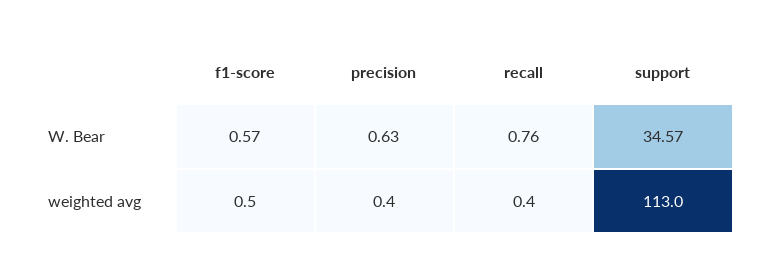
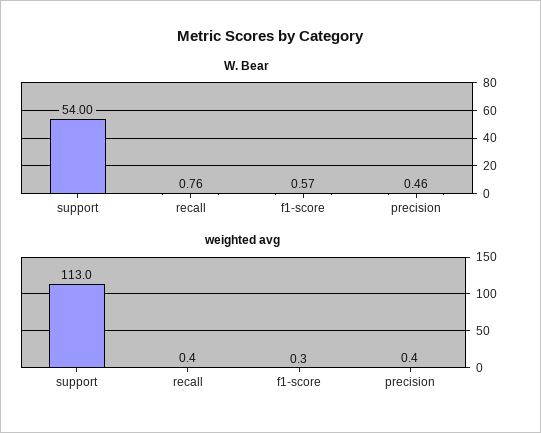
  {
    "W. Bear": {
      "f1-score": 0.57,
-     "precision": 0.63,
+     "precision": 0.46,
      "recall": 0.76,
-     "support": 34.57
+     "support": 54
    },
    "weighted avg": {
-     "f1-score": 0.5,
+     "f1-score": 0.3,
      "precision": 0.4,
      "recall": 0.4,
      "support": 113
    }
  }

